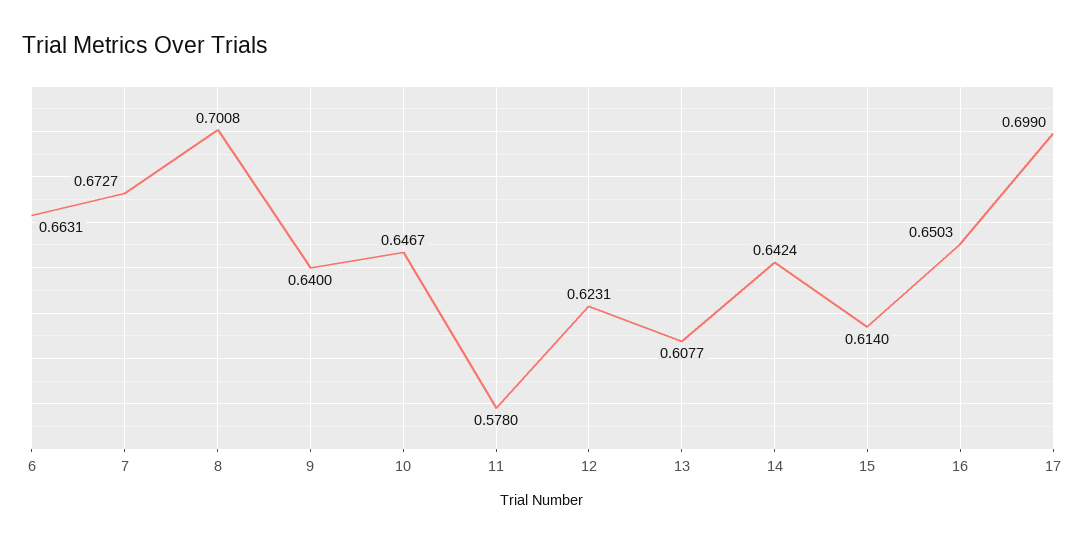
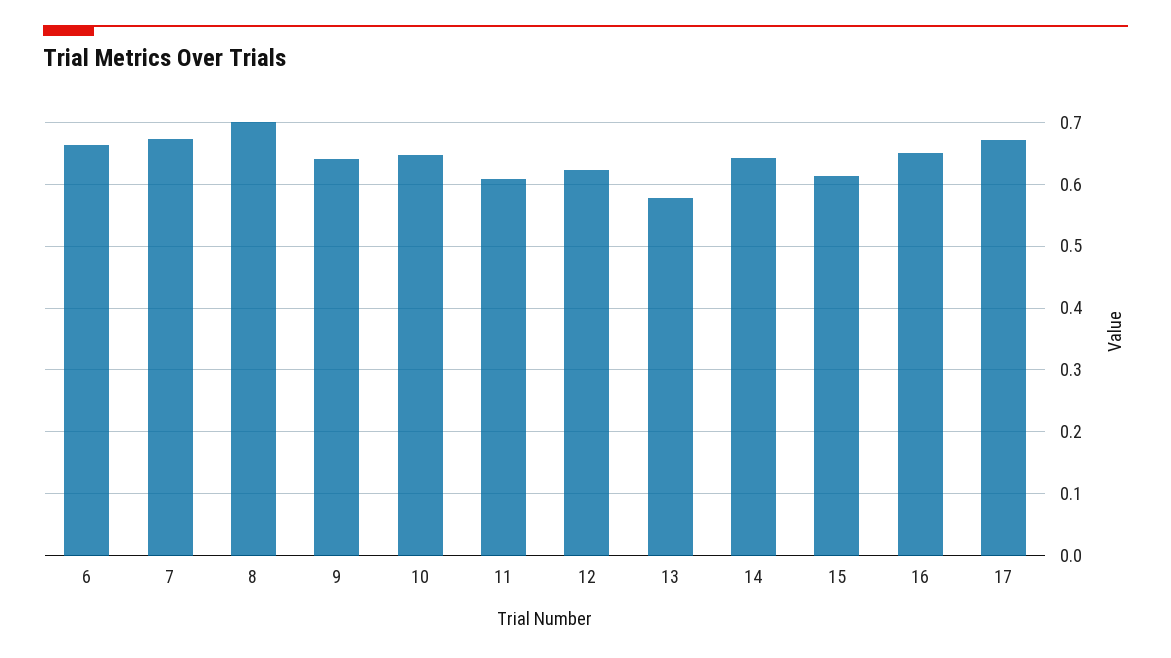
  {
    "6": 0.6631,
    "7": 0.6727,
    "8": 0.7008,
    "9": 0.64,
    "10": 0.6467,
-   "11": 0.578,
+   "11": 0.61,
    "12": 0.6231,
-   "13": 0.6077,
+   "13": 0.58,
    "14": 0.6424,
    "15": 0.614,
    "16": 0.6503,
-   "17": 0.699
+   "17": 0.67
  }

